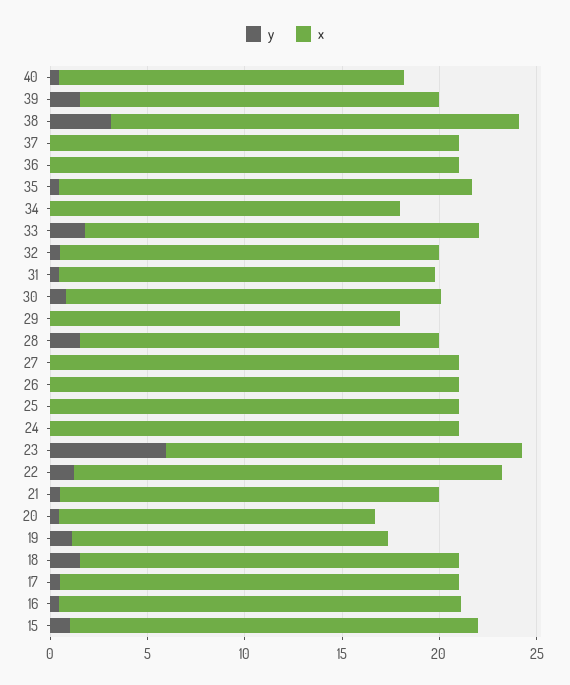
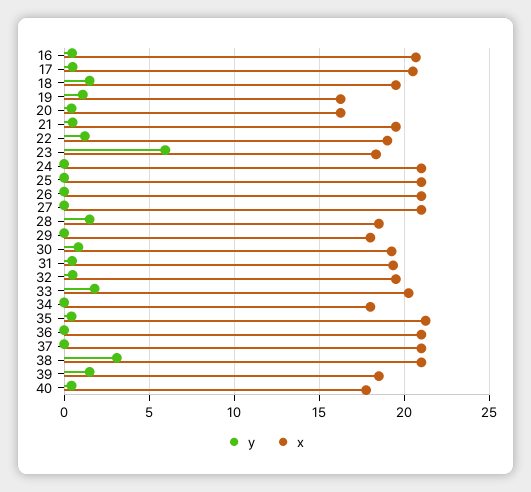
  {
    "y": {
      "40": 0.5,
      "39": 1.5,
      "38": 3,
      "37": 0,
      "36": 0,
      "35": 0.5,
      "34": 0,
      "33": 2,
      "32": 0.5,
      "31": 0.5,
      "30": 1,
      "29": 0,
      "28": 1.5,
      "27": 0,
      "26": 0,
      "25": 0,
      "24": 0,
      "23": 6,
      "22": 1,
      "21": 0.5,
      "20": 0.5,
      "19": 1,
      "18": 1.5,
      "17": 0.5,
-     "16": 0.5,
+     "16": 0.5
-     "15": 1
    },
    "x": {
      "40": 18,
      "39": 18.5,
      "38": 21,
      "37": 21,
      "36": 21,
      "35": 21.5,
      "34": 18,
      "33": 20.5,
      "32": 19.5,
      "31": 19.5,
      "30": 19.5,
      "29": 18,
      "28": 18.5,
      "27": 21,
      "26": 21,
      "25": 21,
      "24": 21,
      "23": 18.5,
-     "22": 22,
+     "22": 19,
      "21": 19.5,
      "20": 16.5,
      "19": 16.5,
      "18": 19.5,
      "17": 20.5,
-     "16": 20.5,
+     "16": 20.5
-     "15": 21
    }
  }

